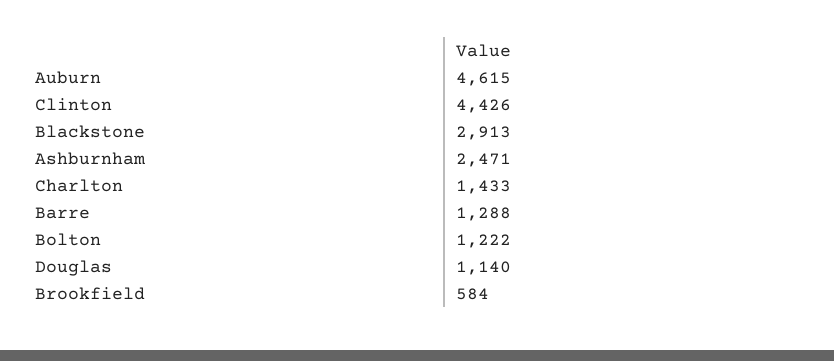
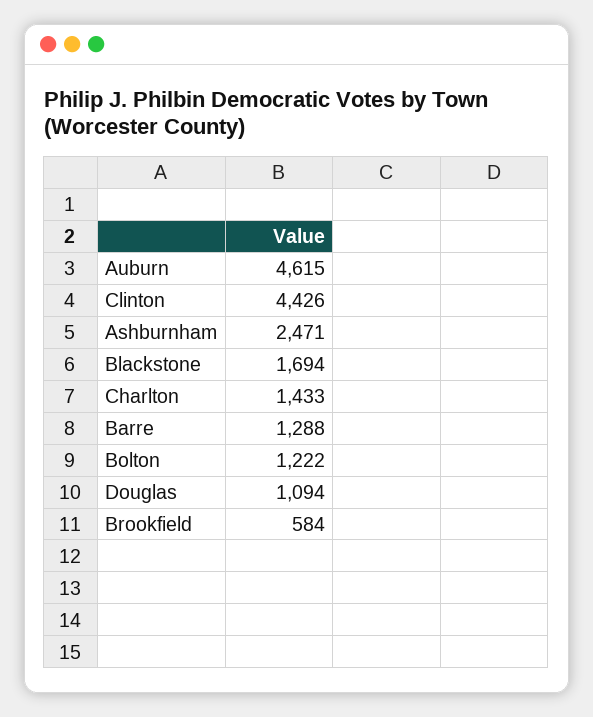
  {
    "Auburn": 4615,
    "Clinton": 4426,
-   "Blackstone": 2913,
+   "Blackstone": 1694,
    "Ashburnham": 2471,
    "Charlton": 1433,
    "Barre": 1288,
    "Bolton": 1222,
-   "Douglas": 1140,
+   "Douglas": 1094,
    "Brookfield": 584
  }

